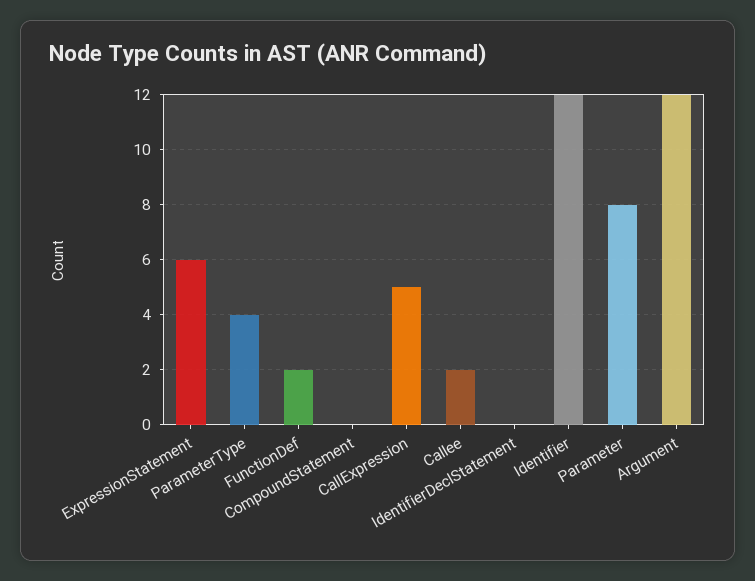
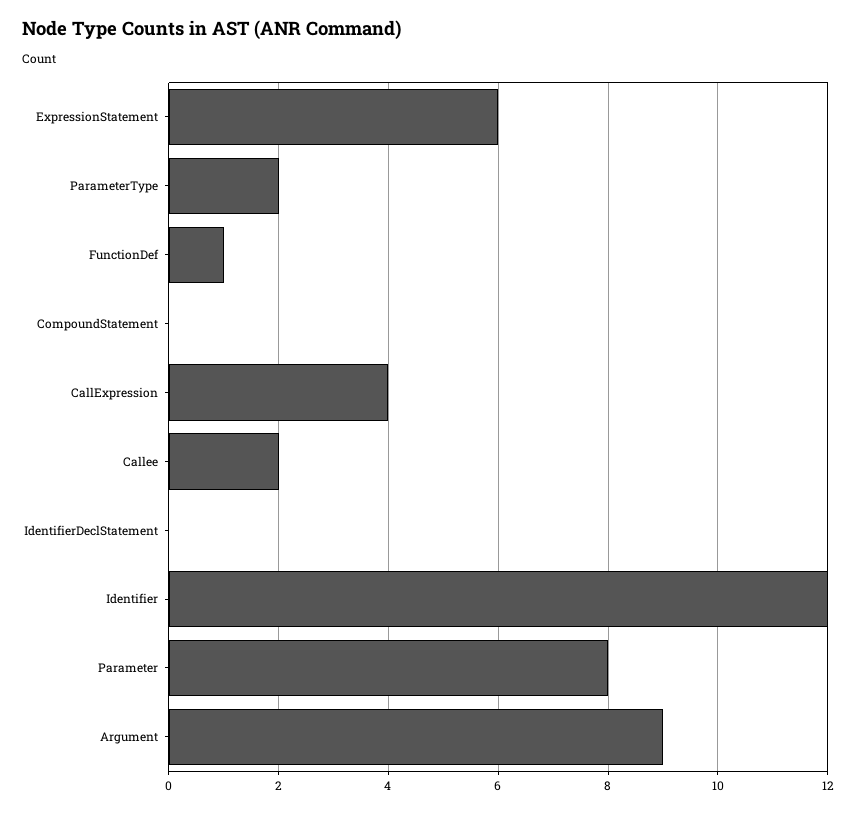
  {
    "ExpressionStatement": 6,
-   "ParameterType": 4,
+   "ParameterType": 2,
-   "FunctionDef": 2,
+   "FunctionDef": 1,
    "CompoundStatement": 0,
-   "CallExpression": 5,
+   "CallExpression": 4,
    "Callee": 2,
    "IdentifierDeclStatement": 0,
    "Identifier": 12,
    "Parameter": 8,
-   "Argument": 12
+   "Argument": 9
  }

